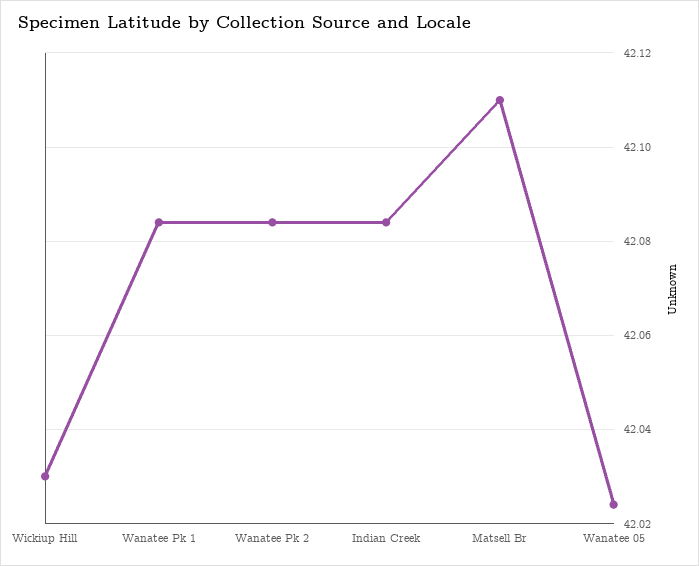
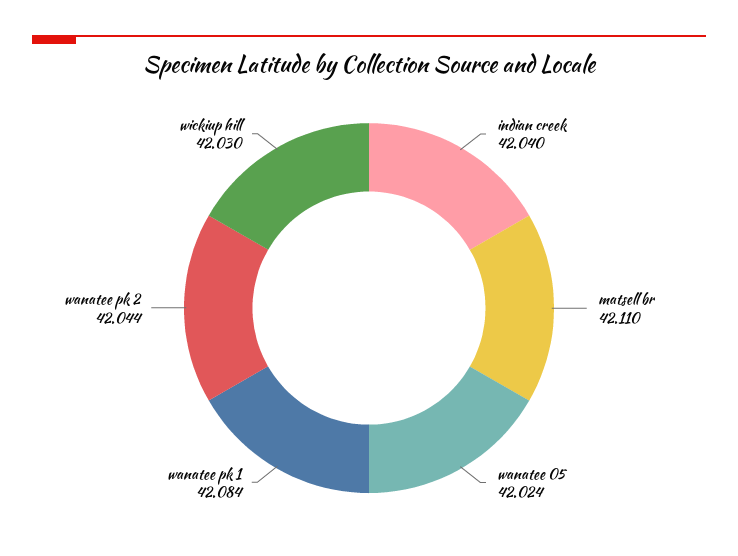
  {
    "Wickiup Hill": 42.03,
    "Wanatee Pk 1": 42.084,
-   "Wanatee Pk 2": 42.085,
+   "Wanatee Pk 2": 42.044,
-   "Indian Creek": 42.085,
+   "Indian Creek": 42.04,
    "Matsell Br": 42.11,
    "Wanatee 05": 42.024
  }

